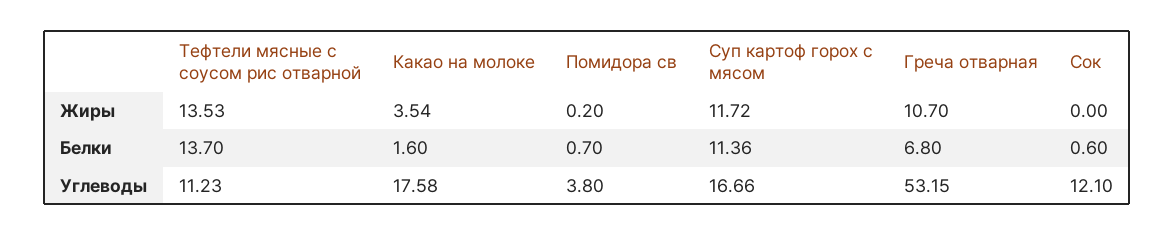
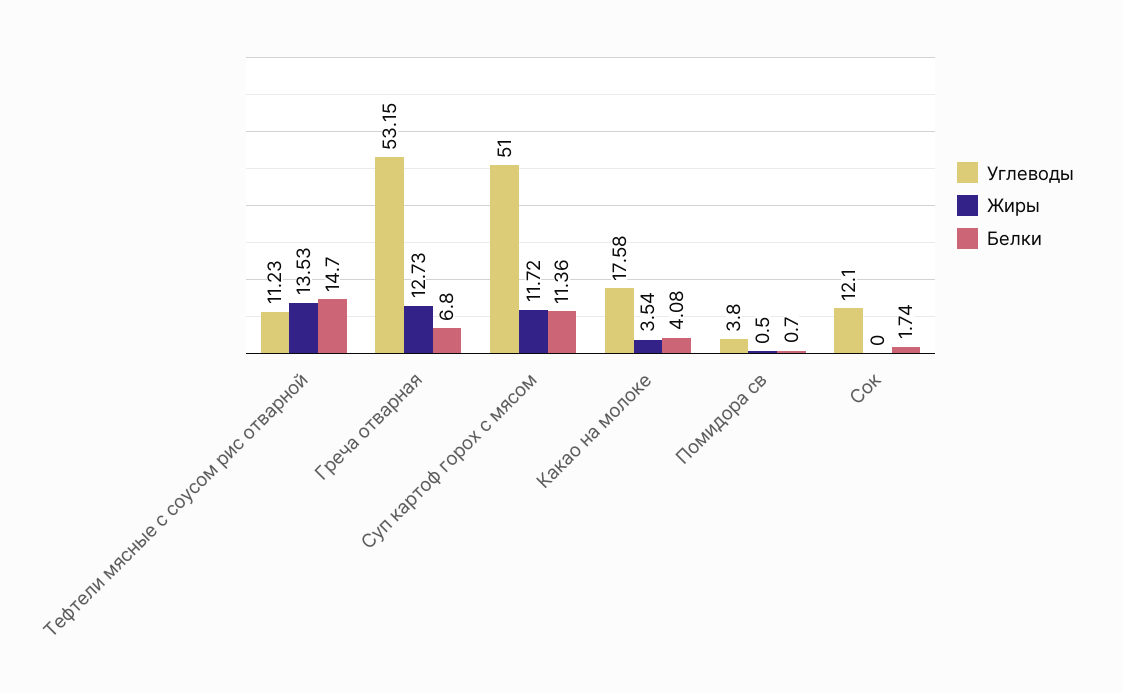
  {
    "Жиры": {
      "Тефтели мясные с соусом рис отварной": 13.53,
      "Какао на молоке": 3.54,
-     "Помидора св": 0.2,
+     "Помидора св": 0.5,
      "Суп картоф горох с мясом": 11.72,
-     "Греча отварная": 10.7,
+     "Греча отварная": 12.73,
      "Сок": 0
    },
    "Белки": {
-     "Тефтели мясные с соусом рис отварной": 13.7,
+     "Тефтели мясные с соусом рис отварной": 14.7,
-     "Какао на молоке": 1.6,
+     "Какао на молоке": 4.08,
      "Помидора св": 0.7,
      "Суп картоф горох с мясом": 11.36,
      "Греча отварная": 6.8,
-     "Сок": 0.6
+     "Сок": 1.74
    },
    "Углеводы": {
      "Тефтели мясные с соусом рис отварной": 11.23,
      "Какао на молоке": 17.58,
      "Помидора св": 3.8,
-     "Суп картоф горох с мясом": 16.66,
+     "Суп картоф горох с мясом": 51,
      "Греча отварная": 53.15,
      "Сок": 12.1
    }
  }

